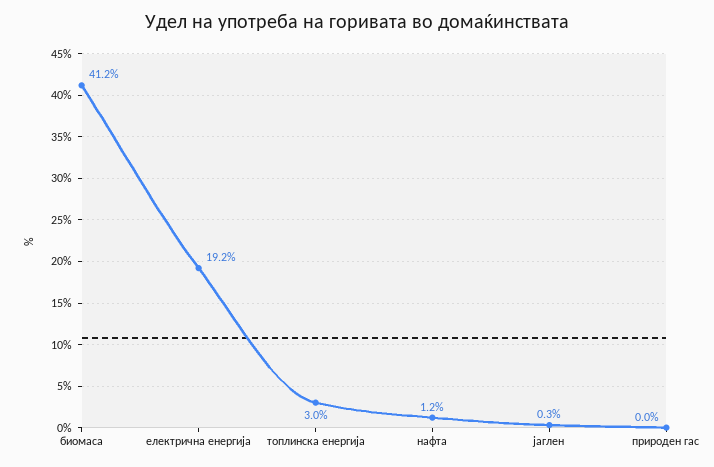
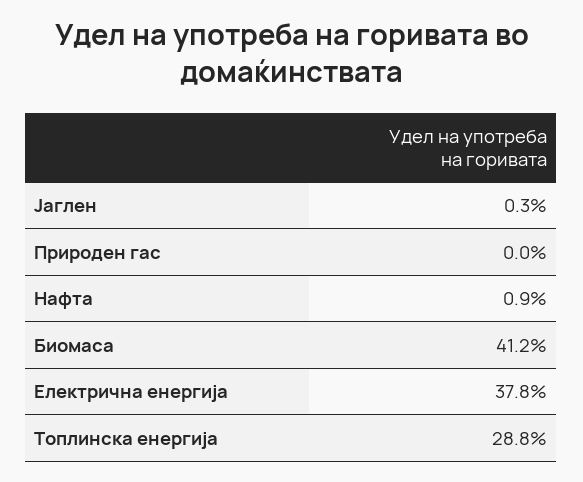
  {
    "биомаса": 41.2,
-   "електрична енергија": 19.2,
+   "електрична енергија": 37.8,
-   "топлинска енергија": 3,
+   "топлинска енергија": 28.8,
-   "нафта": 1.2,
+   "нафта": 0.9,
    "јаглен": 0.3,
    "природен гас": 0
  }

